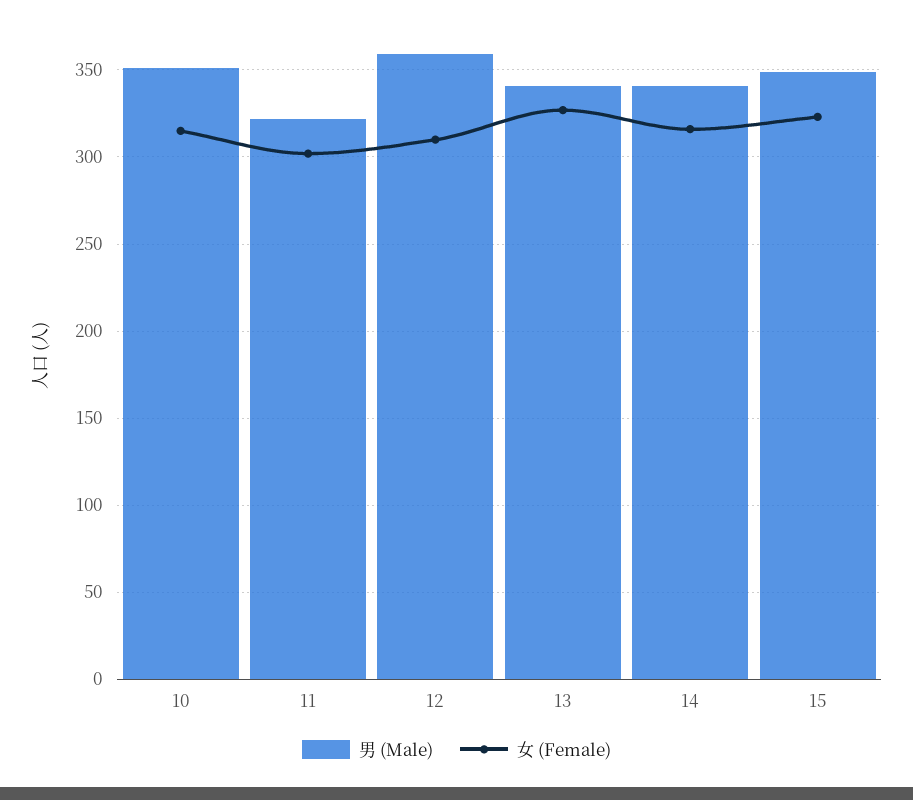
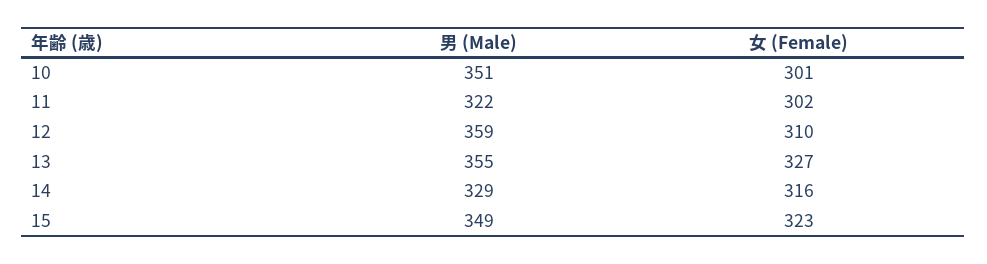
  {
    "男 (Male)": {
      "10": 351,
      "11": 322,
      "12": 359,
-     "13": 340,
+     "13": 355,
-     "14": 340,
+     "14": 329,
      "15": 349
    },
    "女 (Female)": {
-     "10": 315,
+     "10": 301,
      "11": 302,
      "12": 310,
      "13": 327,
      "14": 316,
      "15": 323
    }
  }

